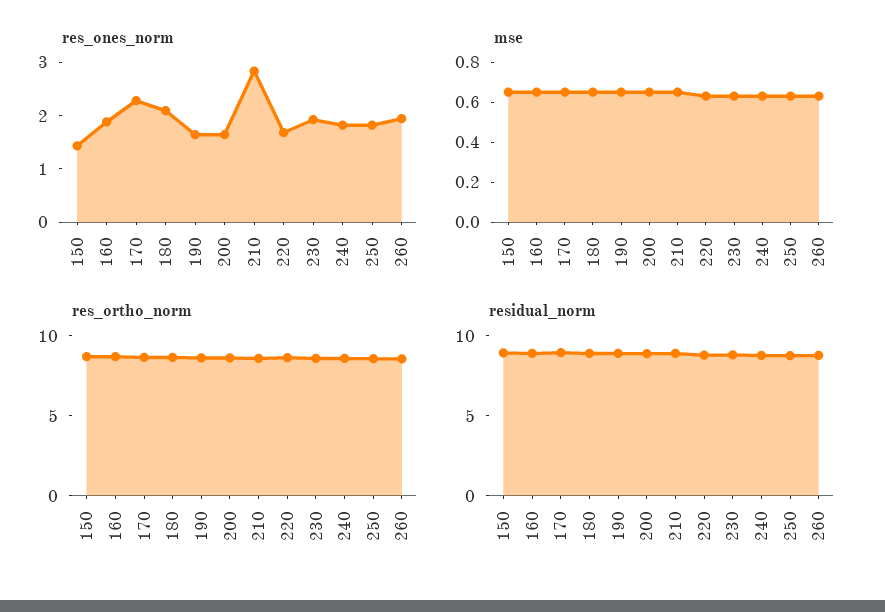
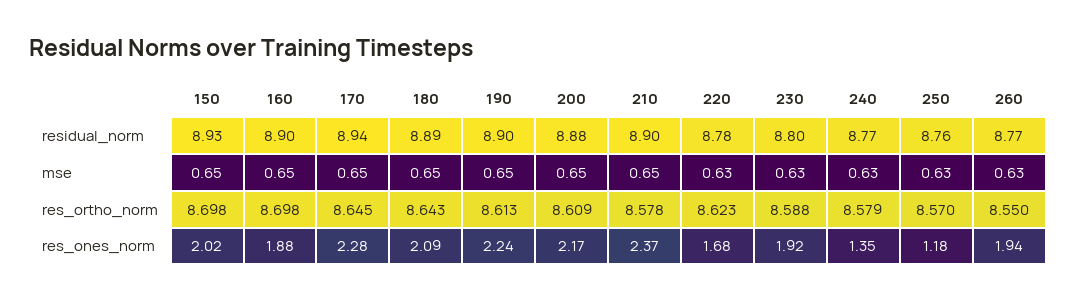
  {
    "res_ones_norm": {
-     "150": 1.4,
+     "150": 2.02,
      "160": 1.88,
      "170": 2.28,
      "180": 2.09,
-     "190": 1.6,
+     "190": 2.24,
-     "200": 1.6,
+     "200": 2.17,
-     "210": 2.8,
+     "210": 2.37,
      "220": 1.68,
      "230": 1.92,
-     "240": 1.8,
+     "240": 1.35,
-     "250": 1.8,
+     "250": 1.18,
      "260": 1.94
    },
    "mse": {
      "150": 0.65,
      "160": 0.65,
      "170": 0.65,
      "180": 0.65,
      "190": 0.65,
      "200": 0.65,
      "210": 0.65,
      "220": 0.63,
      "230": 0.63,
      "240": 0.63,
      "250": 0.63,
      "260": 0.63
    },
    "res_ortho_norm": {
      "150": 8.698,
      "160": 8.698,
      "170": 8.645,
      "180": 8.643,
      "190": 8.613,
      "200": 8.609,
      "210": 8.578,
      "220": 8.623,
      "230": 8.588,
      "240": 8.579,
      "250": 8.57,
      "260": 8.55
    },
    "residual_norm": {
      "150": 8.93,
      "160": 8.9,
      "170": 8.94,
      "180": 8.89,
      "190": 8.9,
      "200": 8.88,
      "210": 8.9,
      "220": 8.78,
      "230": 8.8,
      "240": 8.77,
      "250": 8.76,
      "260": 8.77
    }
  }

